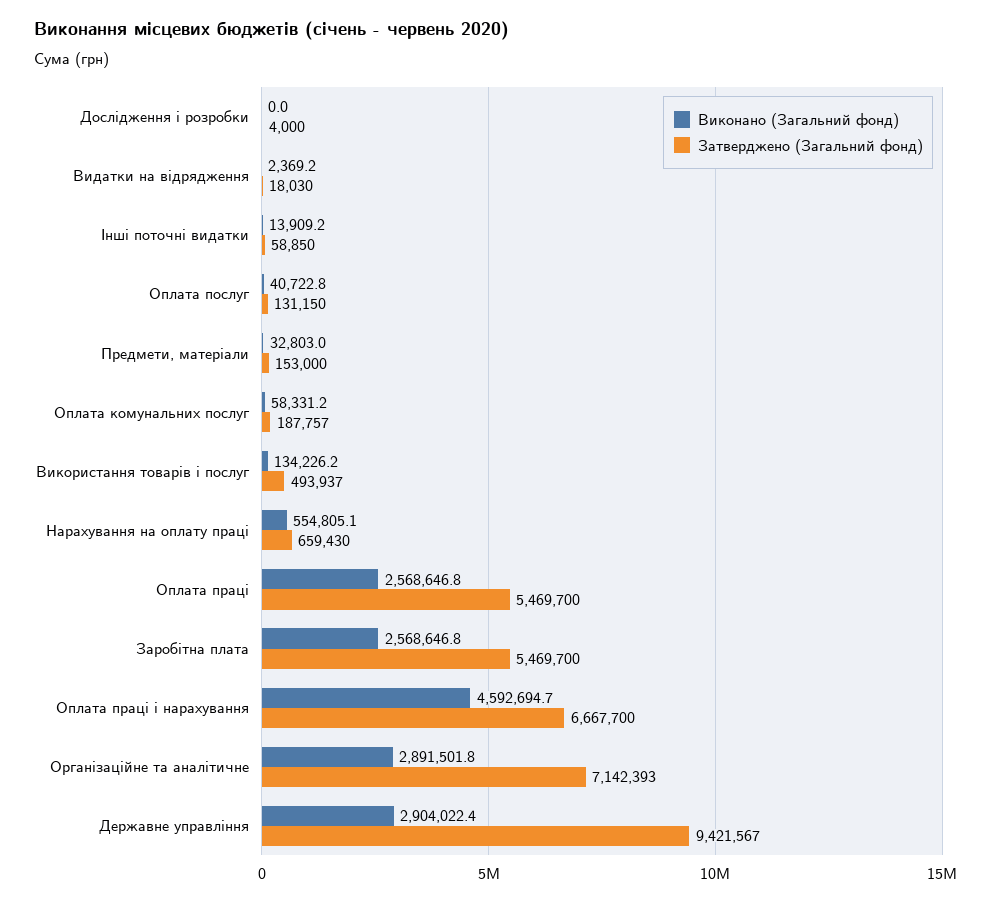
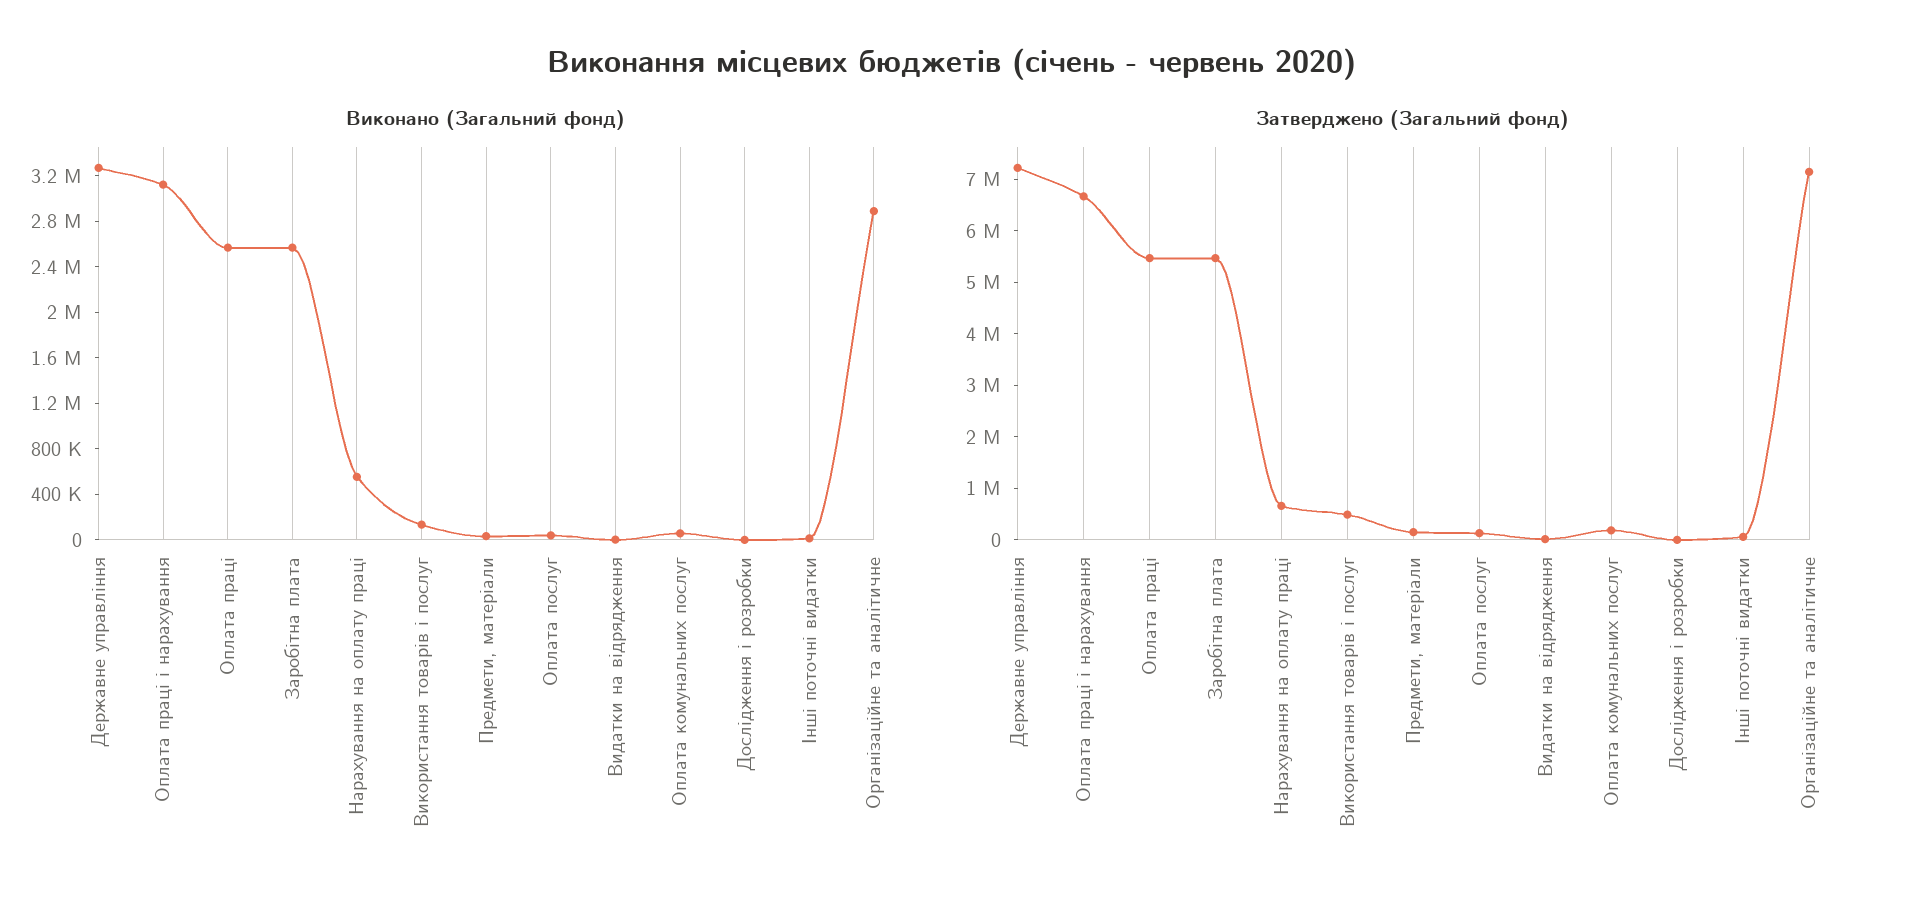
  {
    "Виконано (Загальний фонд)": {
      "Дослідження і розробки": 0,
      "Видатки на відрядження": 2369.2,
      "Інші поточні видатки": 13909.2,
      "Оплата послуг": 40722.8,
      "Предмети, матеріали": 32803,
      "Оплата комунальних послуг": 58331.2,
      "Використання товарів і послуг": 134226.2,
      "Нарахування на оплату праці": 554805.1,
      "Оплата праці": 2568646.8,
      "Заробітна плата": 2568646.8,
-     "Оплата праці і нарахування": 4592694.7,
+     "Оплата праці і нарахування": 3100000,
      "Організаційне та аналітичне": 2891501.8,
-     "Державне управління": 2904022.4
+     "Державне управління": 3300000
    },
    "Затверджено (Загальний фонд)": {
      "Дослідження і розробки": 4000,
      "Видатки на відрядження": 18030,
      "Інші поточні видатки": 58850,
      "Оплата послуг": 131150,
      "Предмети, матеріали": 153000,
      "Оплата комунальних послуг": 187757,
      "Використання товарів і послуг": 493937,
      "Нарахування на оплату праці": 659430,
      "Оплата праці": 5469700,
      "Заробітна плата": 5469700,
      "Оплата праці і нарахування": 6667700,
      "Організаційне та аналітичне": 7142393,
-     "Державне управління": 9421567
+     "Державне управління": 7200000
    }
  }

